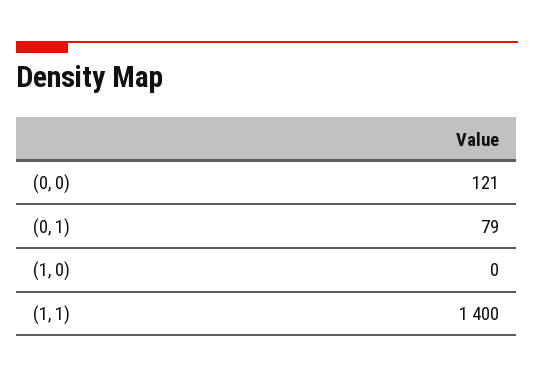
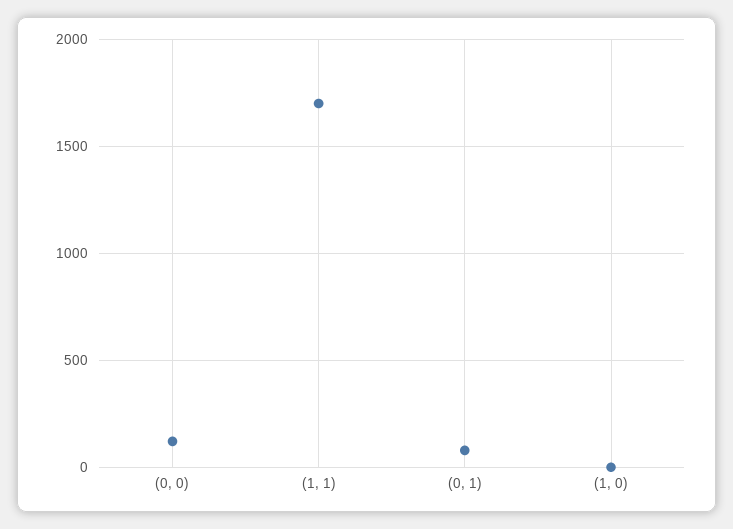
  {
    "(0, 0)": 121,
    "(0, 1)": 79,
    "(1, 0)": 0,
-   "(1, 1)": 1400
+   "(1, 1)": 1700
  }

